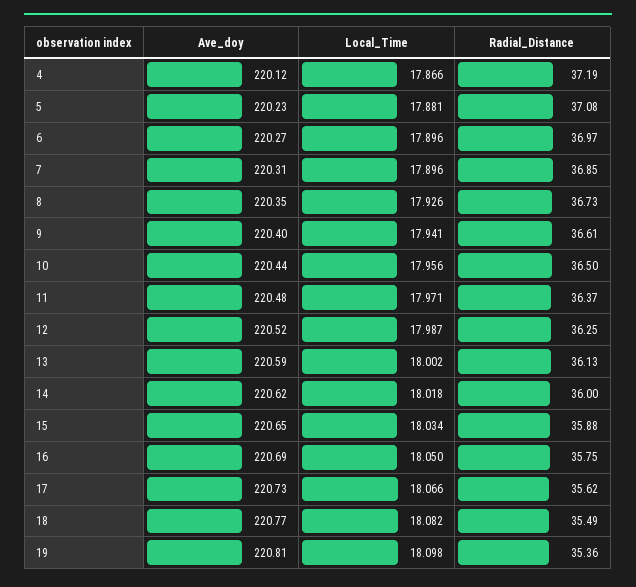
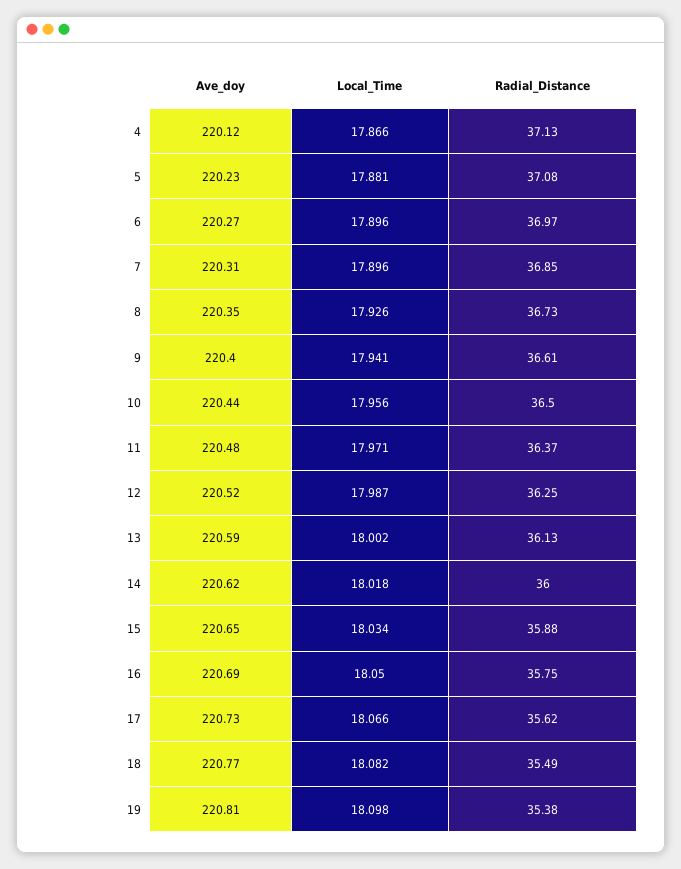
  {
    "Ave_doy": {
      "4": 220.12,
      "5": 220.23,
      "6": 220.27,
      "7": 220.31,
      "8": 220.35,
      "9": 220.4,
      "10": 220.44,
      "11": 220.48,
      "12": 220.52,
      "13": 220.59,
      "14": 220.62,
      "15": 220.65,
      "16": 220.69,
      "17": 220.73,
      "18": 220.77,
      "19": 220.81
    },
    "Local_Time": {
      "4": 17.866,
      "5": 17.881,
      "6": 17.896,
      "7": 17.896,
      "8": 17.926,
      "9": 17.941,
      "10": 17.956,
      "11": 17.971,
      "12": 17.987,
      "13": 18.002,
      "14": 18.018,
      "15": 18.034,
      "16": 18.05,
      "17": 18.066,
      "18": 18.082,
      "19": 18.098
    },
    "Radial_Distance": {
-     "4": 37.19,
+     "4": 37.13,
      "5": 37.08,
      "6": 36.97,
      "7": 36.85,
      "8": 36.73,
      "9": 36.61,
      "10": 36.5,
      "11": 36.37,
      "12": 36.25,
      "13": 36.13,
      "14": 36,
      "15": 35.88,
      "16": 35.75,
      "17": 35.62,
      "18": 35.49,
-     "19": 35.36
+     "19": 35.38
    }
  }

